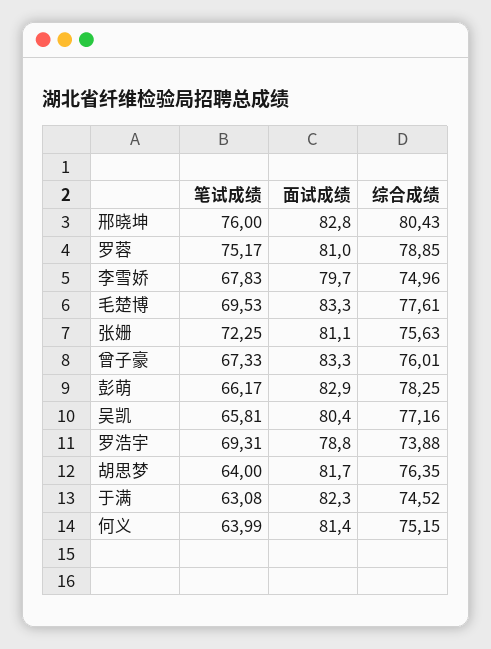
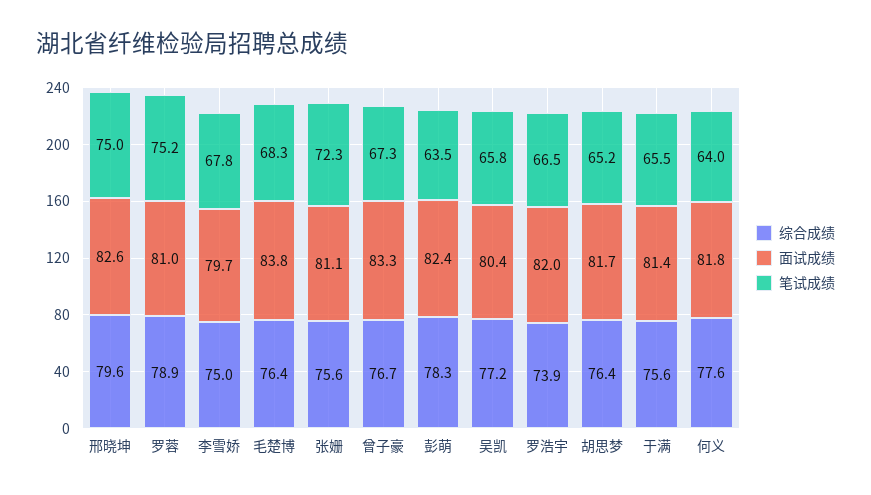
  {
    "笔试成绩": {
-     "邢晓坤": 76,
+     "邢晓坤": 75,
      "罗蓉": 75.17,
      "李雪娇": 67.83,
-     "毛楚博": 69.53,
+     "毛楚博": 68.3,
      "张姗": 72.25,
      "曾子豪": 67.33,
-     "彭萌": 66.17,
+     "彭萌": 63.5,
      "吴凯": 65.81,
-     "罗浩宇": 69.31,
+     "罗浩宇": 66.5,
-     "胡思梦": 64,
+     "胡思梦": 65.2,
-     "于满": 63.08,
+     "于满": 65.5,
      "何义": 63.99
    },
    "面试成绩": {
-     "邢晓坤": 82.8,
+     "邢晓坤": 82.6,
      "罗蓉": 81,
      "李雪娇": 79.7,
-     "毛楚博": 83.3,
+     "毛楚博": 83.8,
      "张姗": 81.1,
      "曾子豪": 83.3,
-     "彭萌": 82.9,
+     "彭萌": 82.4,
      "吴凯": 80.4,
-     "罗浩宇": 78.8,
+     "罗浩宇": 82,
      "胡思梦": 81.7,
-     "于满": 82.3,
+     "于满": 81.4,
-     "何义": 81.4
+     "何义": 81.8
    },
    "综合成绩": {
-     "邢晓坤": 80.43,
+     "邢晓坤": 79.6,
      "罗蓉": 78.85,
      "李雪娇": 74.96,
-     "毛楚博": 77.61,
+     "毛楚博": 76.4,
      "张姗": 75.63,
-     "曾子豪": 76.01,
+     "曾子豪": 76.7,
      "彭萌": 78.25,
      "吴凯": 77.16,
      "罗浩宇": 73.88,
      "胡思梦": 76.35,
-     "于满": 74.52,
+     "于满": 75.6,
-     "何义": 75.15
+     "何义": 77.6
    }
  }

